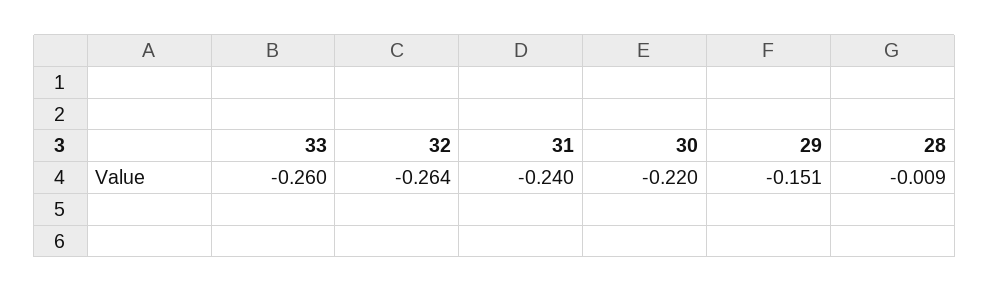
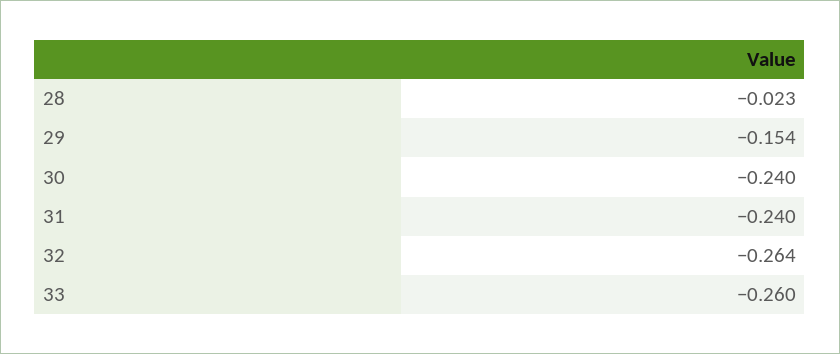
  {
    "33": -0.26,
    "32": -0.264,
    "31": -0.24,
-   "30": -0.22,
+   "30": -0.24,
-   "29": -0.151,
+   "29": -0.154,
-   "28": -0.009
+   "28": -0.023
  }

